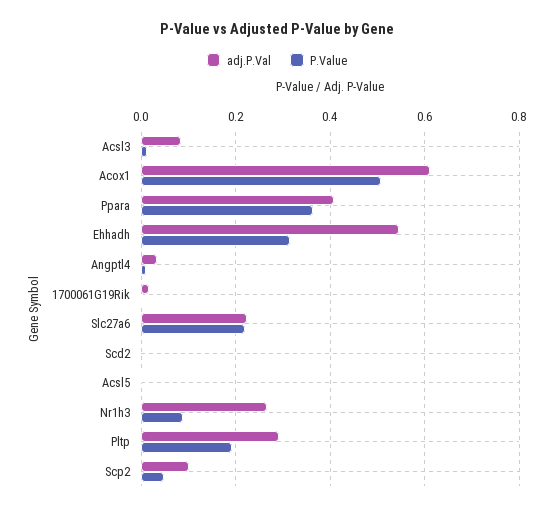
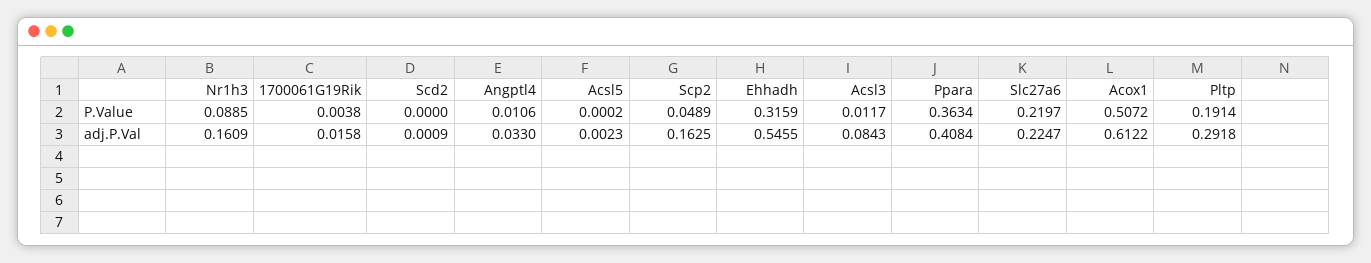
  {
    "adj.P.Val": {
      "Acsl3": 0.0843,
      "Acox1": 0.6122,
      "Ppara": 0.4084,
      "Ehhadh": 0.5455,
      "Angptl4": 0.033,
      "1700061G19Rik": 0.0158,
      "Slc27a6": 0.2247,
      "Scd2": 0.0009,
      "Acsl5": 0.0023,
-     "Nr1h3": 0.26,
+     "Nr1h3": 0.1609,
      "Pltp": 0.2918,
-     "Scp2": 0.1
+     "Scp2": 0.1625
    },
    "P.Value": {
      "Acsl3": 0.0117,
      "Acox1": 0.5072,
      "Ppara": 0.3634,
      "Ehhadh": 0.3159,
      "Angptl4": 0.0106,
      "1700061G19Rik": 0.0038,
      "Slc27a6": 0.2197,
      "Scd2": 0,
      "Acsl5": 0.0002,
      "Nr1h3": 0.0885,
      "Pltp": 0.1914,
      "Scp2": 0.0489
    }
  }

